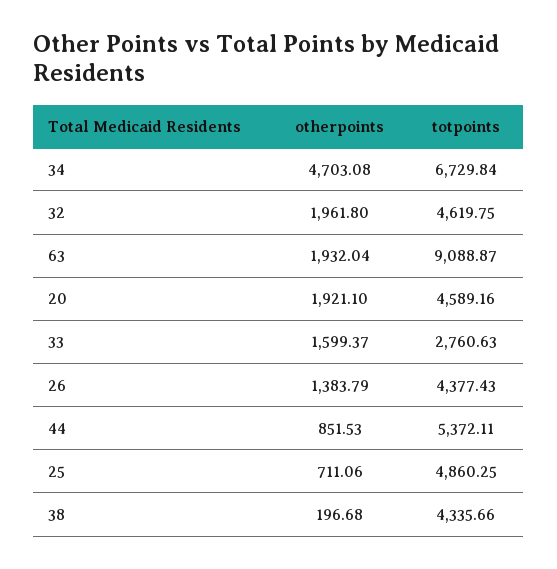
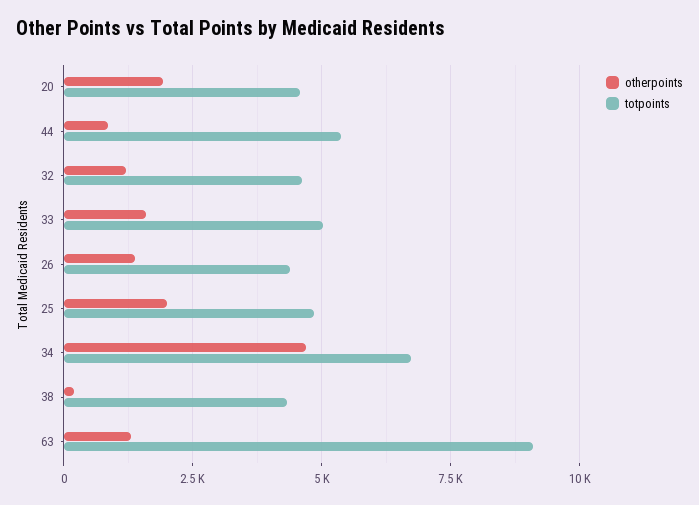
  {
    "otherpoints": {
      "34": 4703.08,
-     "32": 1961.8,
+     "32": 1250,
-     "63": 1932.04,
+     "63": 1250,
      "20": 1921.1,
      "33": 1599.37,
      "26": 1383.79,
      "44": 851.53,
-     "25": 711.06,
+     "25": 2000,
      "38": 196.68
    },
    "totpoints": {
      "34": 6729.84,
      "32": 4619.75,
      "63": 9088.87,
      "20": 4589.16,
-     "33": 2760.63,
+     "33": 5000,
      "26": 4377.43,
      "44": 5372.11,
      "25": 4860.25,
      "38": 4335.66
    }
  }

